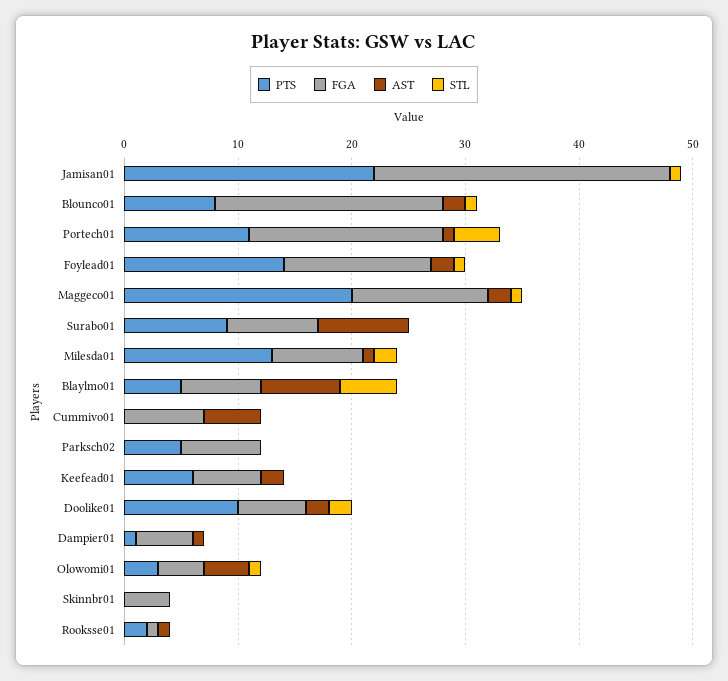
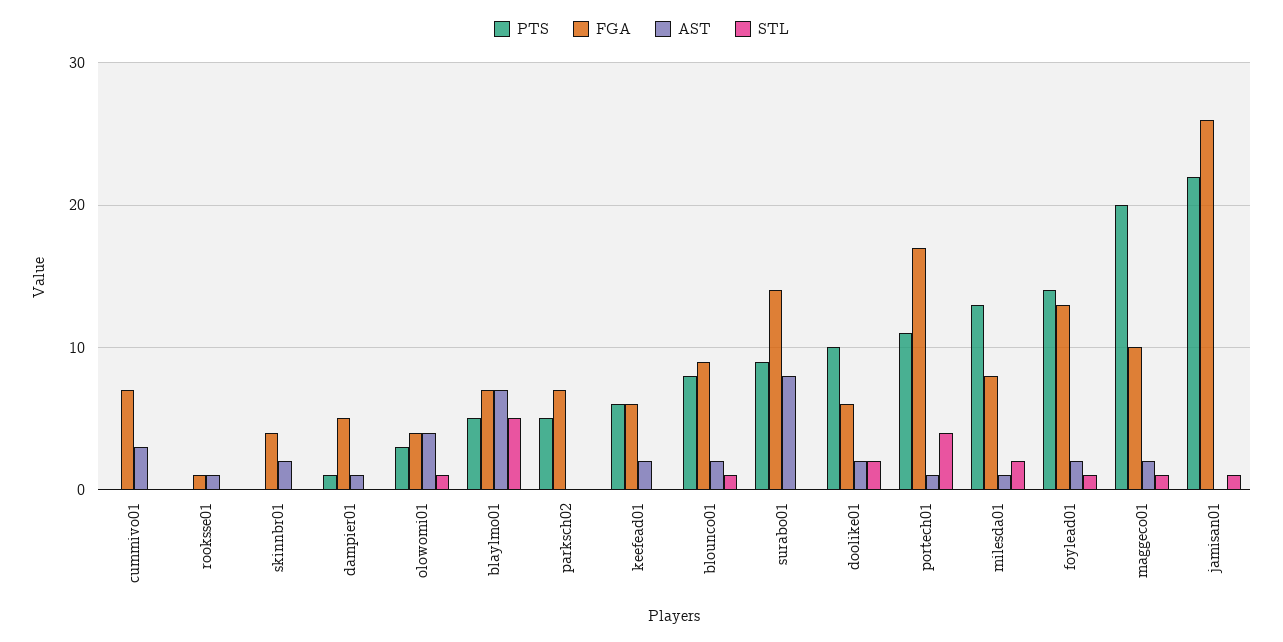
  {
    "PTS": {
      "Jamisan01": 22,
      "Blounco01": 8,
      "Portech01": 11,
      "Foylead01": 14,
      "Maggeco01": 20,
      "Surabo01": 9,
      "Milesda01": 13,
      "Blaylmo01": 5,
      "Cummivo01": 0,
      "Parksch02": 5,
      "Keefead01": 6,
      "Doolike01": 10,
      "Dampier01": 1,
      "Olowomi01": 3,
      "Skinnbr01": 0,
-     "Rooksse01": 2
+     "Rooksse01": 0
    },
    "FGA": {
      "Jamisan01": 26,
-     "Blounco01": 20,
+     "Blounco01": 9,
      "Portech01": 17,
      "Foylead01": 13,
-     "Maggeco01": 12,
+     "Maggeco01": 10,
-     "Surabo01": 8,
+     "Surabo01": 14,
      "Milesda01": 8,
      "Blaylmo01": 7,
      "Cummivo01": 7,
      "Parksch02": 7,
      "Keefead01": 6,
      "Doolike01": 6,
      "Dampier01": 5,
      "Olowomi01": 4,
      "Skinnbr01": 4,
      "Rooksse01": 1
    },
    "AST": {
      "Jamisan01": 0,
      "Blounco01": 2,
      "Portech01": 1,
      "Foylead01": 2,
      "Maggeco01": 2,
      "Surabo01": 8,
      "Milesda01": 1,
      "Blaylmo01": 7,
-     "Cummivo01": 5,
+     "Cummivo01": 3,
      "Parksch02": 0,
      "Keefead01": 2,
      "Doolike01": 2,
      "Dampier01": 1,
      "Olowomi01": 4,
-     "Skinnbr01": 0,
+     "Skinnbr01": 2,
      "Rooksse01": 1
    },
    "STL": {
      "Jamisan01": 1,
      "Blounco01": 1,
      "Portech01": 4,
      "Foylead01": 1,
      "Maggeco01": 1,
      "Surabo01": 0,
      "Milesda01": 2,
      "Blaylmo01": 5,
      "Cummivo01": 0,
      "Parksch02": 0,
      "Keefead01": 0,
      "Doolike01": 2,
      "Dampier01": 0,
      "Olowomi01": 1,
      "Skinnbr01": 0,
      "Rooksse01": 0
    }
  }

